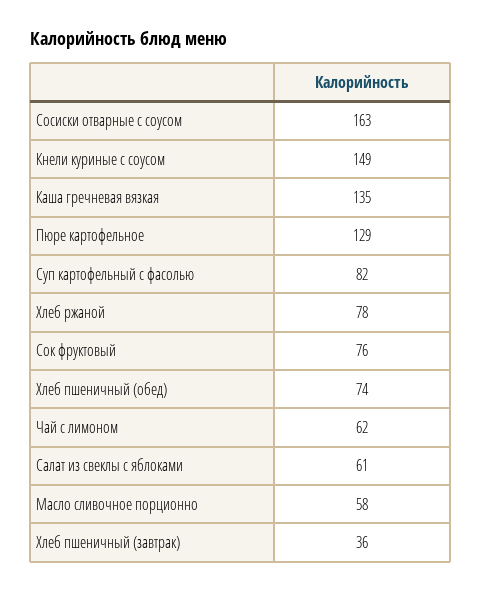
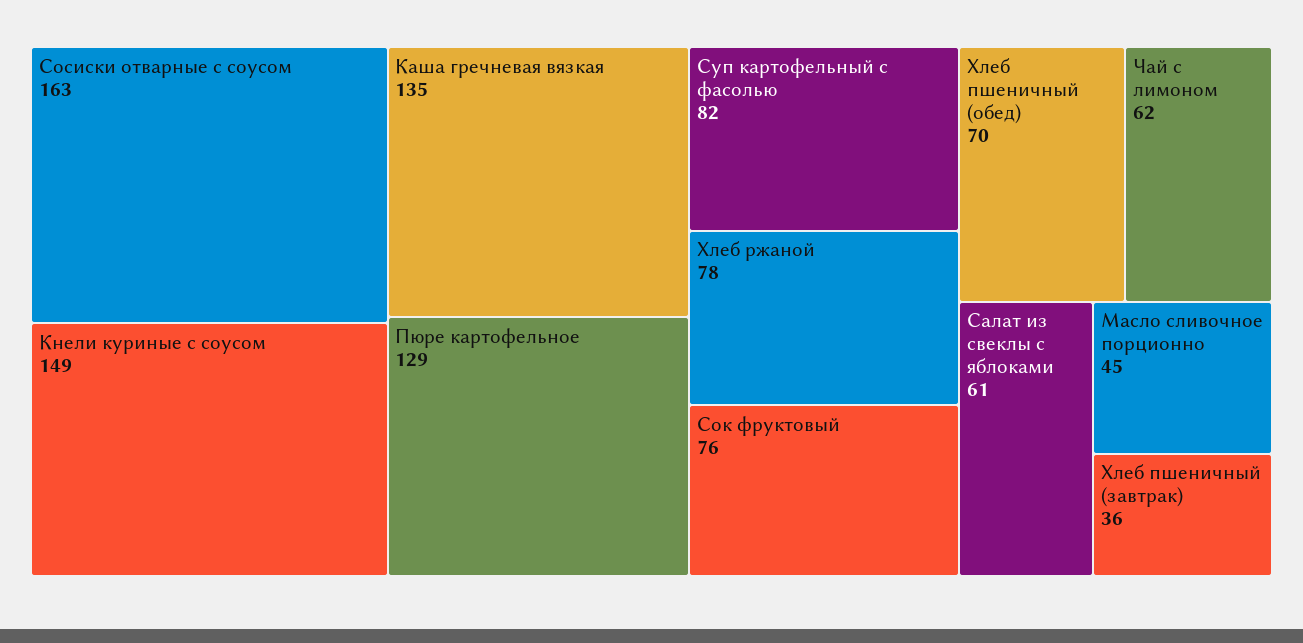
  {
    "Сосиски отварные с соусом": 163,
    "Кнели куриные с соусом": 149,
    "Каша гречневая вязкая": 135,
    "Пюре картофельное": 129,
    "Суп картофельный с фасолью": 82,
    "Хлеб ржаной": 78,
    "Сок фруктовый": 76,
-   "Хлеб пшеничный (обед)": 74,
+   "Хлеб пшеничный (обед)": 70,
    "Чай с лимоном": 62,
    "Салат из свеклы с яблоками": 61,
-   "Масло сливочное порционно": 58,
+   "Масло сливочное порционно": 45,
    "Хлеб пшеничный (завтрак)": 36
  }

